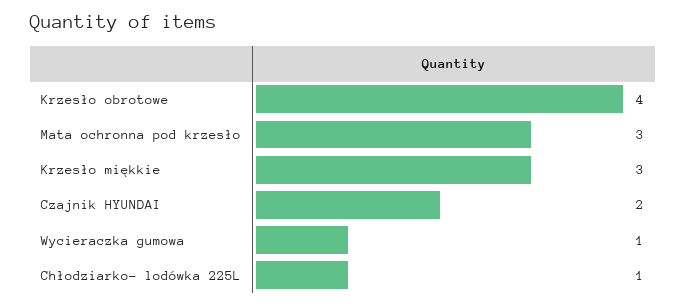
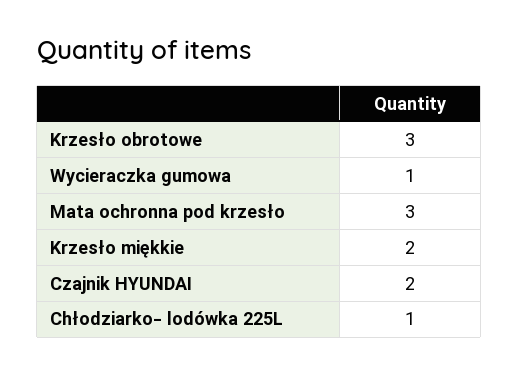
  {
-   "Krzesło obrotowe": 4,
+   "Krzesło obrotowe": 3,
    "Mata ochronna pod krzesło": 3,
-   "Krzesło miękkie": 3,
+   "Krzesło miękkie": 2,
    "Czajnik HYUNDAI": 2,
    "Wycieraczka gumowa": 1,
    "Chłodziarko- lodówka 225L": 1
  }

